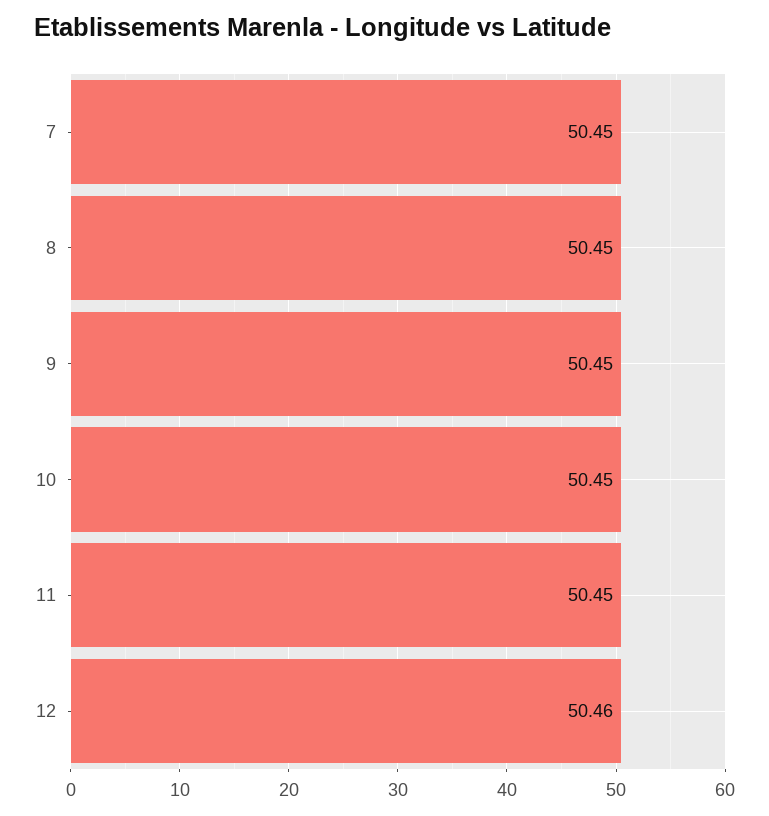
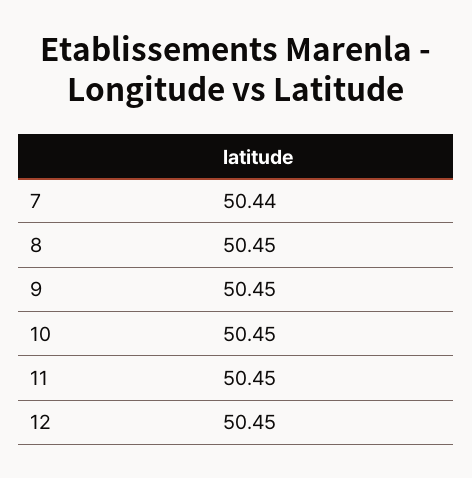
  {
-   "7": 50.45,
+   "7": 50.44,
    "8": 50.45,
    "9": 50.45,
    "10": 50.45,
    "11": 50.45,
-   "12": 50.46
+   "12": 50.45
  }

